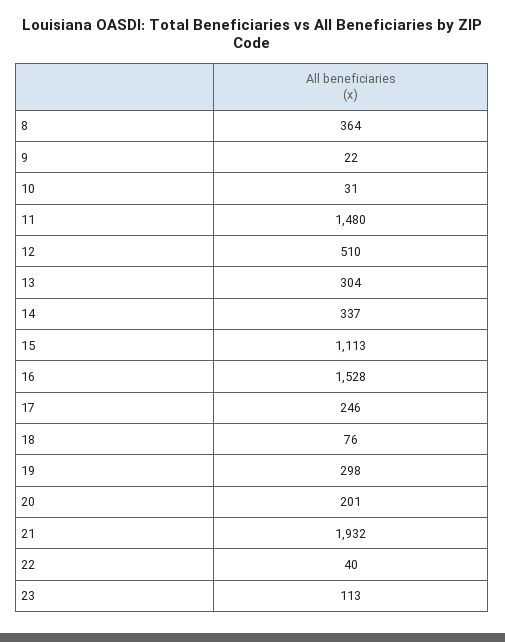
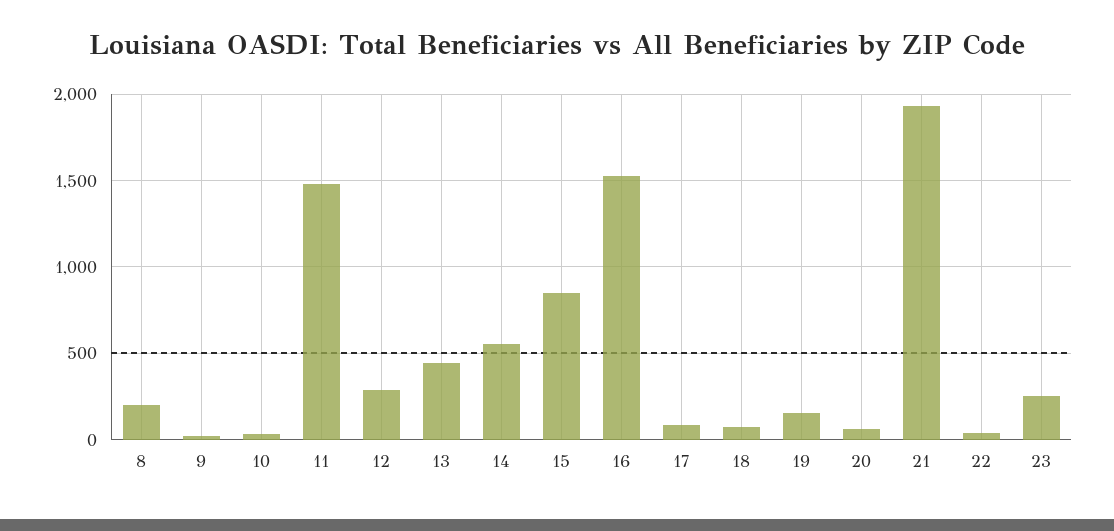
  {
-   "8": 364,
+   "8": 200,
    "9": 22,
    "10": 31,
    "11": 1480,
-   "12": 510,
+   "12": 300,
-   "13": 304,
+   "13": 450,
-   "14": 337,
+   "14": 550,
-   "15": 1113,
+   "15": 850,
    "16": 1528,
-   "17": 246,
+   "17": 100,
    "18": 76,
-   "19": 298,
+   "19": 150,
-   "20": 201,
+   "20": 50,
    "21": 1932,
    "22": 40,
-   "23": 113
+   "23": 250
  }

